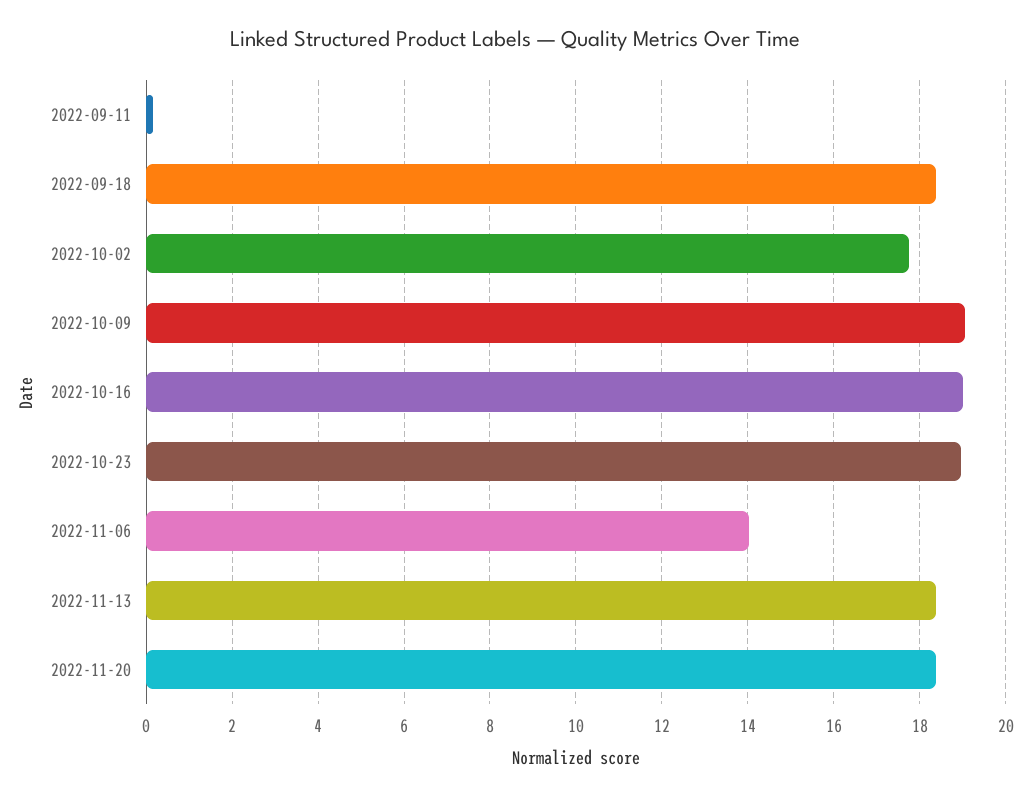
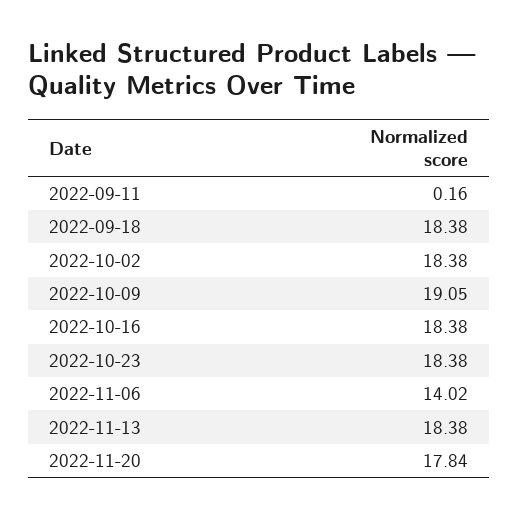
  {
    "2022-09-11": 0.16,
    "2022-09-18": 18.38,
-   "2022-10-02": 17.8,
+   "2022-10-02": 18.38,
    "2022-10-09": 19.05,
-   "2022-10-16": 19,
+   "2022-10-16": 18.38,
-   "2022-10-23": 19,
+   "2022-10-23": 18.38,
    "2022-11-06": 14.02,
    "2022-11-13": 18.38,
-   "2022-11-20": 18.4
+   "2022-11-20": 17.84
  }

